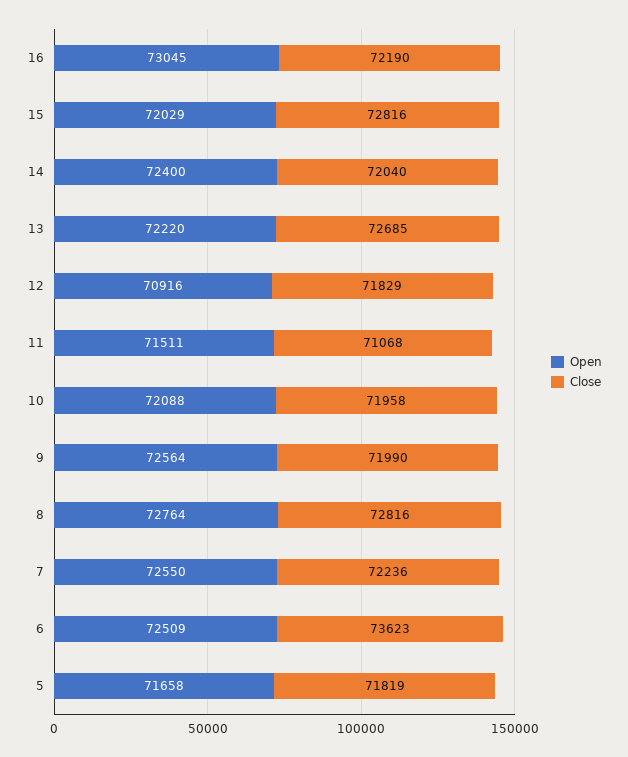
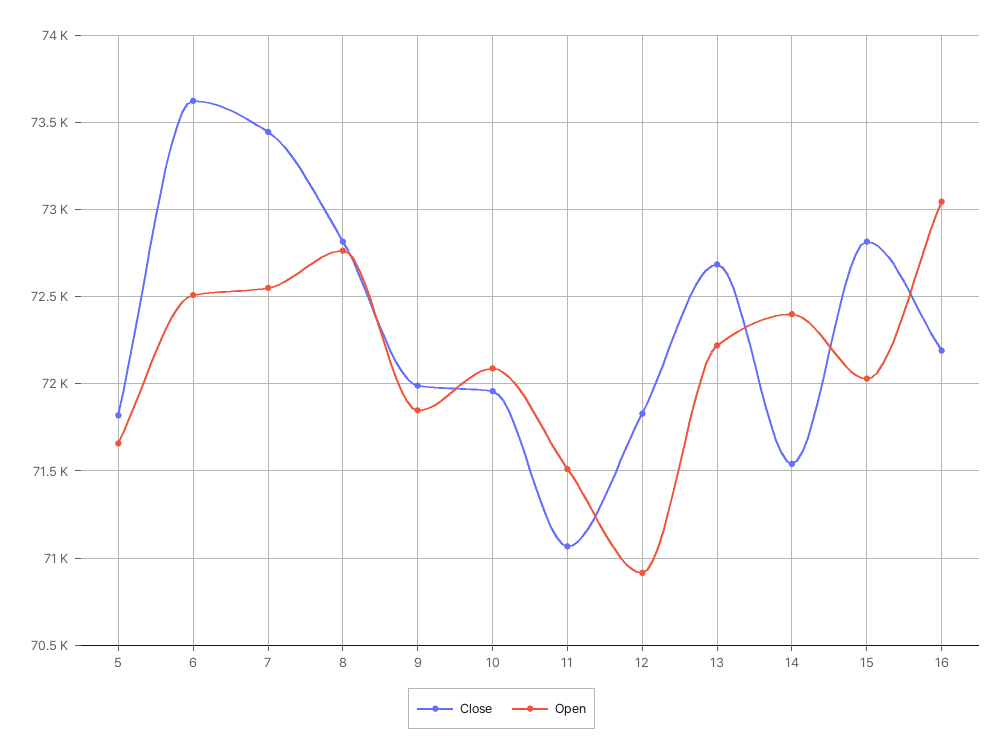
  {
    "Open": {
      "16": 73045,
      "15": 72029,
      "14": 72400,
      "13": 72220,
      "12": 70916,
      "11": 71511,
      "10": 72088,
-     "9": 72564,
+     "9": 71850,
      "8": 72764,
      "7": 72550,
      "6": 72509,
      "5": 71658
    },
    "Close": {
      "16": 72190,
      "15": 72816,
-     "14": 72040,
+     "14": 71550,
      "13": 72685,
      "12": 71829,
      "11": 71068,
      "10": 71958,
      "9": 71990,
      "8": 72816,
-     "7": 72236,
+     "7": 73450,
      "6": 73623,
      "5": 71819
    }
  }

